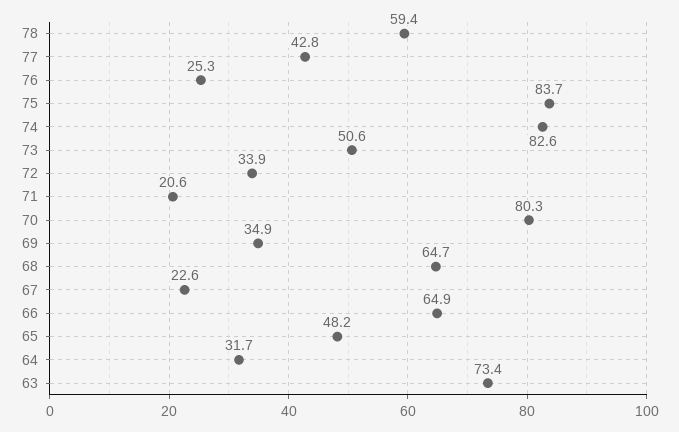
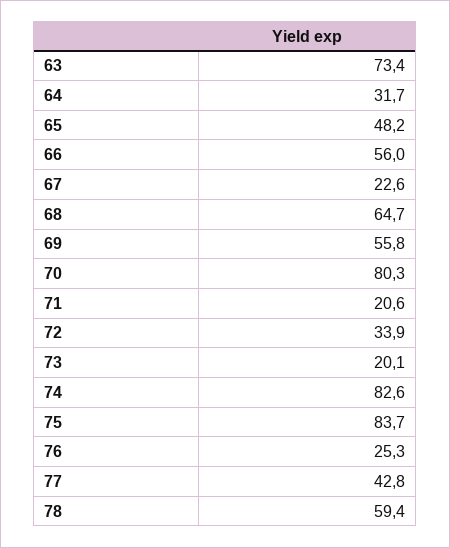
  {
    "78": 59.4,
    "77": 42.8,
    "76": 25.3,
    "75": 83.7,
    "74": 82.6,
-   "73": 50.6,
+   "73": 20.1,
    "72": 33.9,
    "71": 20.6,
    "70": 80.3,
-   "69": 34.9,
+   "69": 55.8,
    "68": 64.7,
    "67": 22.6,
-   "66": 64.9,
+   "66": 56,
    "65": 48.2,
    "64": 31.7,
    "63": 73.4
  }

